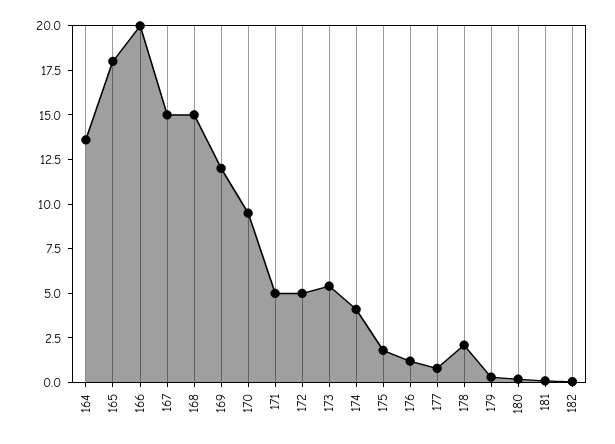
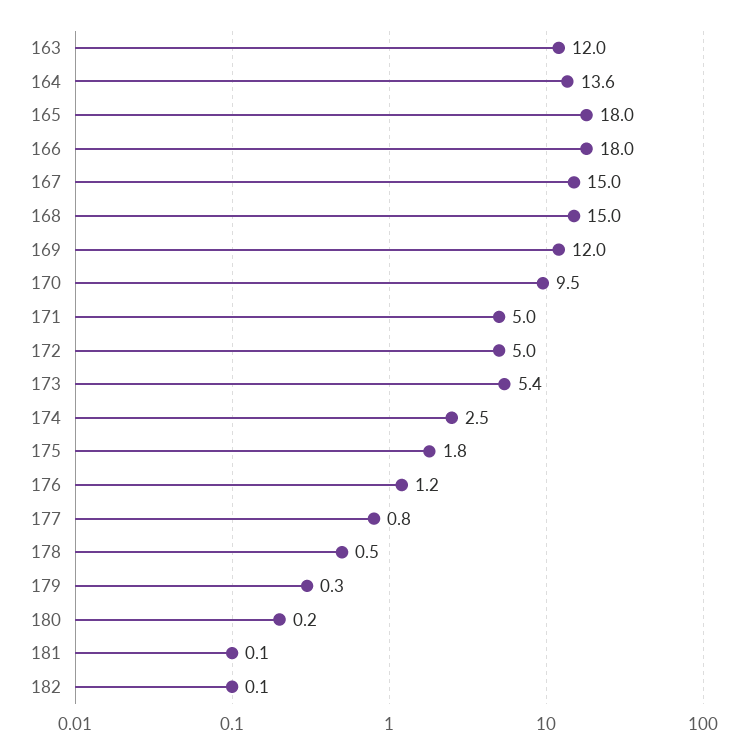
  {
    "164": 13.6,
    "165": 18,
-   "166": 20,
+   "166": 18,
    "167": 15,
    "168": 15,
    "169": 12,
    "170": 9.5,
    "171": 5,
    "172": 5,
    "173": 5.4,
-   "174": 4,
+   "174": 2.5,
    "175": 1.8,
    "176": 1.2,
    "177": 0.8,
-   "178": 2,
+   "178": 0.5,
    "179": 0.3,
    "180": 0.2,
    "181": 0.1,
-   "182": 0.1
+   "182": 0.1,
+   "163": 12
  }

